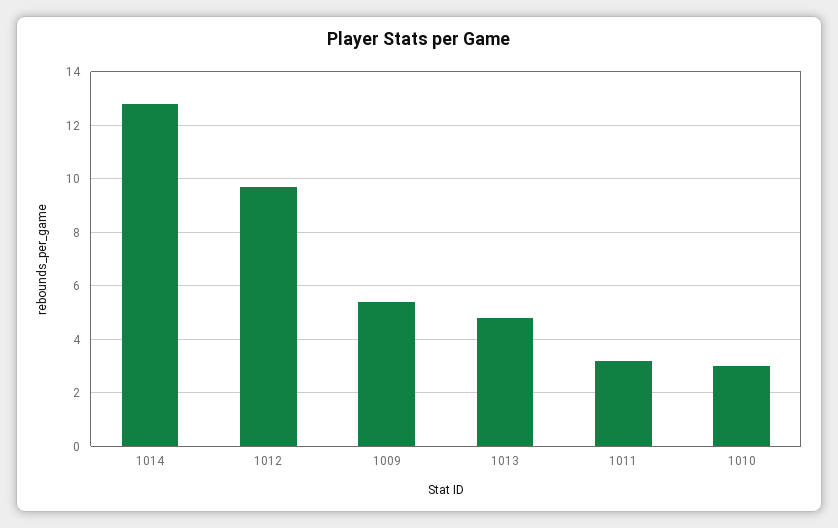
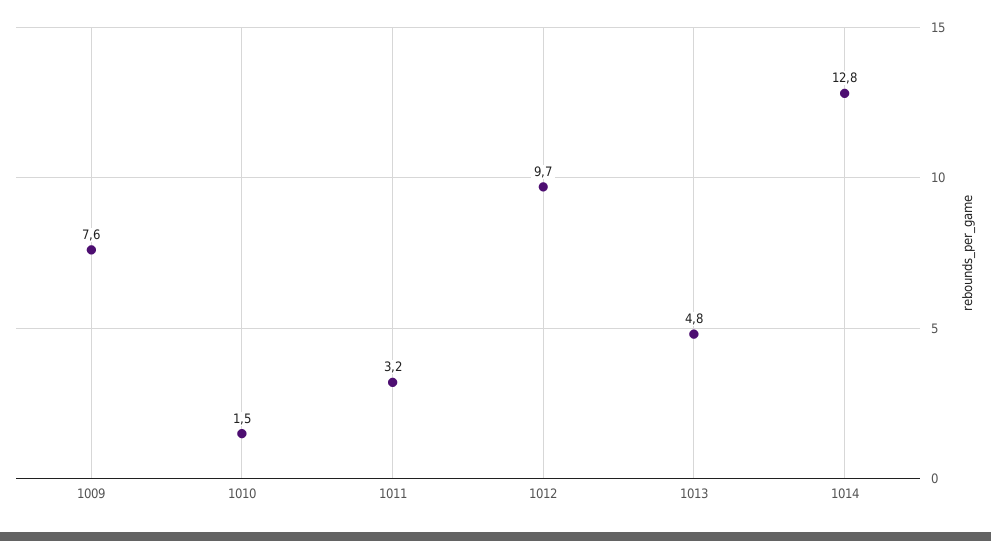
  {
    "1014": 12.8,
    "1012": 9.7,
-   "1009": 5.5,
+   "1009": 7.6,
    "1013": 4.8,
    "1011": 3.2,
-   "1010": 3
+   "1010": 1.5
  }

